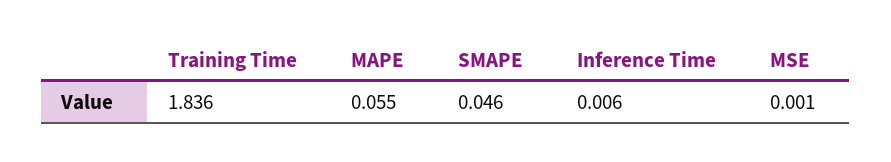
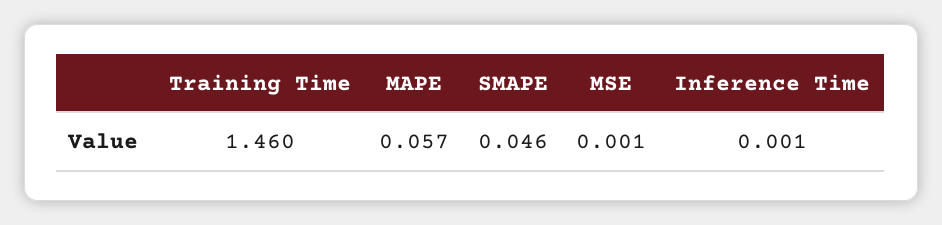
  {
-   "Training Time": 1.836,
+   "Training Time": 1.46,
-   "MAPE": 0.055,
+   "MAPE": 0.057,
    "SMAPE": 0.046,
-   "Inference Time": 0.006,
+   "Inference Time": 0.001,
    "MSE": 0.001
  }

